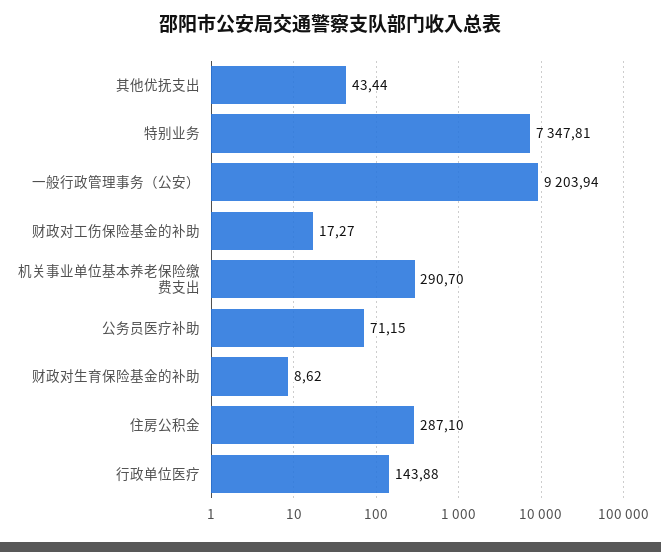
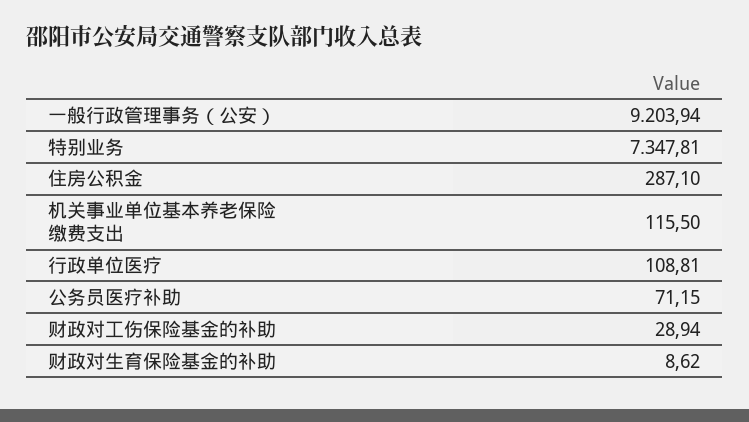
  {
-   "其他优抚支出": 43.44,
    "特别业务": 7347.81,
    "一般行政管理事务（公安）": 9203.94,
-   "财政对工伤保险基金的补助": 17.27,
+   "财政对工伤保险基金的补助": 28.94,
-   "机关事业单位基本养老保险缴费支出": 290.7,
+   "机关事业单位基本养老保险缴费支出": 115.5,
    "公务员医疗补助": 71.15,
    "财政对生育保险基金的补助": 8.62,
    "住房公积金": 287.1,
-   "行政单位医疗": 143.88
+   "行政单位医疗": 108.81
  }

